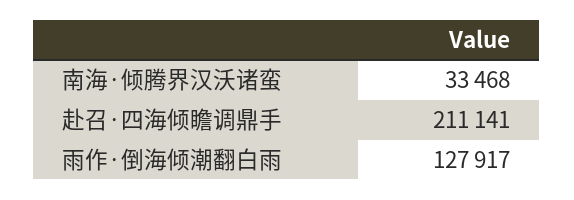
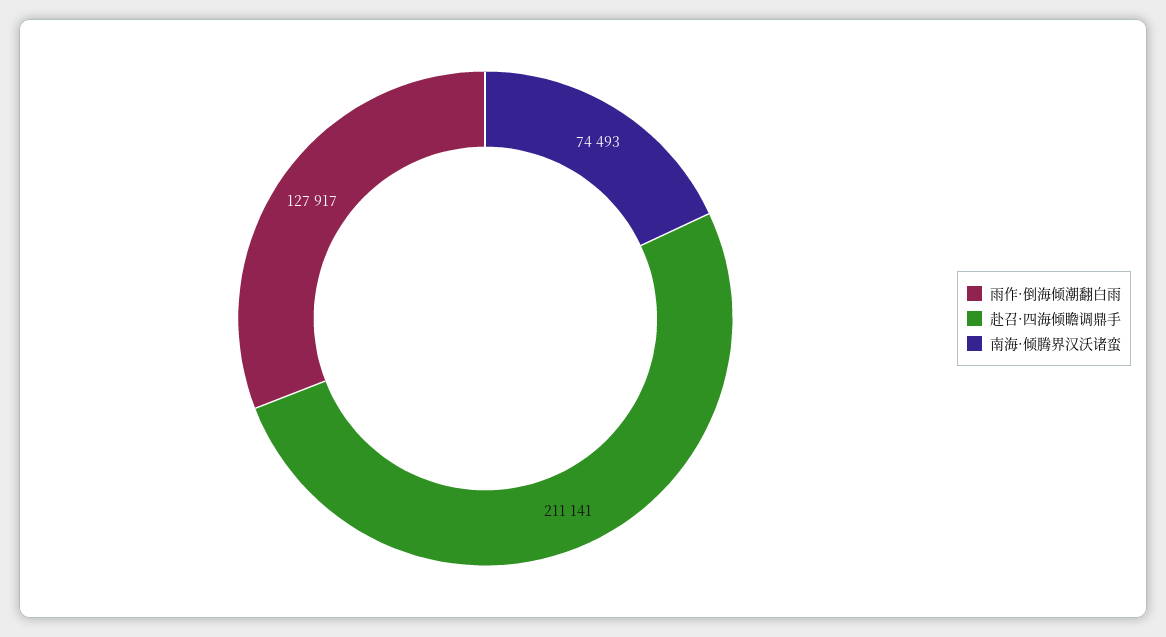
  {
-   "南海·倾腾界汉沃诸蛮": 33468,
+   "南海·倾腾界汉沃诸蛮": 74493,
    "赴召·四海倾瞻调鼎手": 211141,
    "雨作·倒海倾潮翻白雨": 127917
  }

